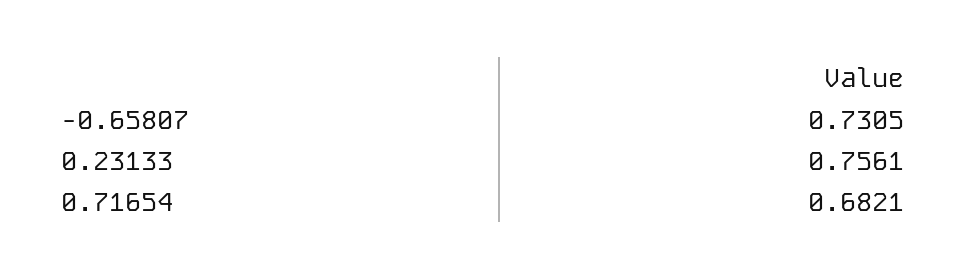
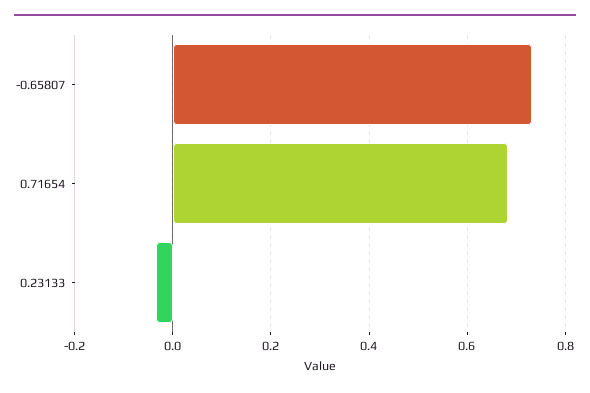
  {
    "-0.65807": 0.7305,
-   "0.23133": 0.7561,
+   "0.23133": -0.04,
    "0.71654": 0.6821
  }

